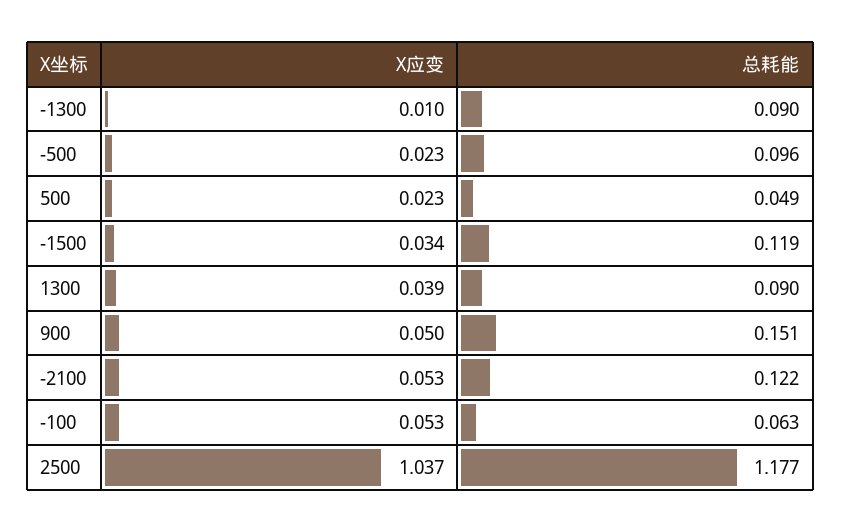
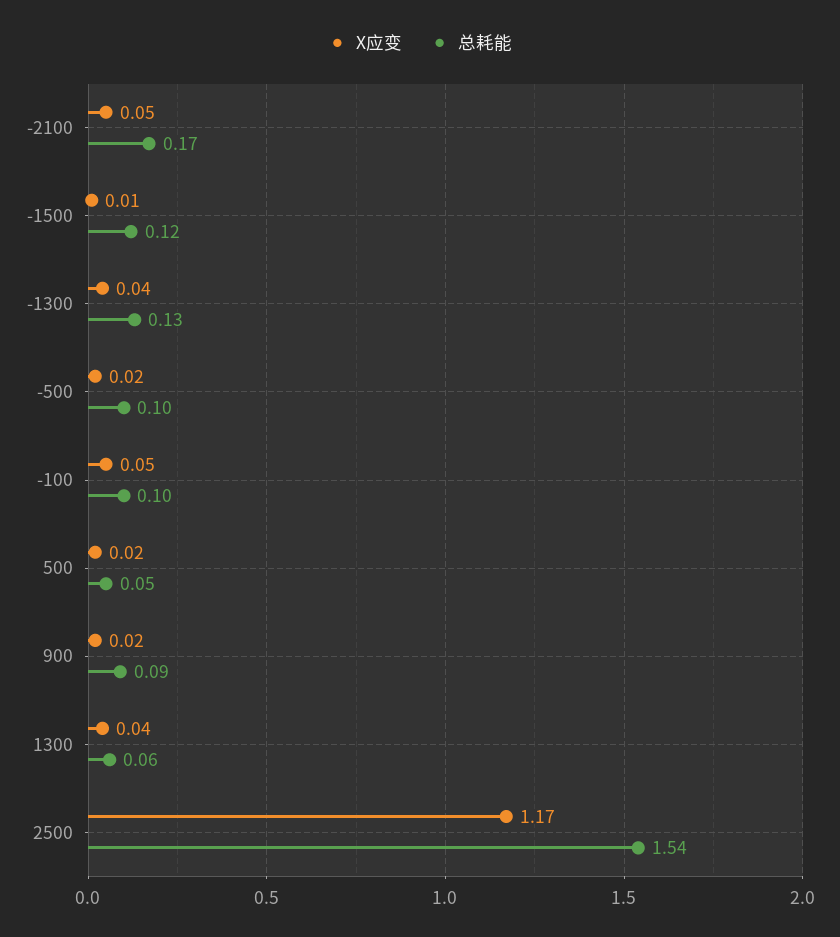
  {
    "X应变": {
-     "-1300": 0.01,
+     "-1300": 0.04,
      "-500": 0.023,
      "500": 0.023,
-     "-1500": 0.034,
+     "-1500": 0.01,
      "1300": 0.039,
-     "900": 0.05,
+     "900": 0.02,
      "-2100": 0.053,
      "-100": 0.053,
-     "2500": 1.037
+     "2500": 1.17
    },
    "总耗能": {
-     "-1300": 0.09,
+     "-1300": 0.13,
      "-500": 0.096,
      "500": 0.049,
      "-1500": 0.119,
-     "1300": 0.09,
+     "1300": 0.06,
-     "900": 0.151,
+     "900": 0.09,
-     "-2100": 0.122,
+     "-2100": 0.17,
-     "-100": 0.063,
+     "-100": 0.1,
-     "2500": 1.177
+     "2500": 1.54
    }
  }

